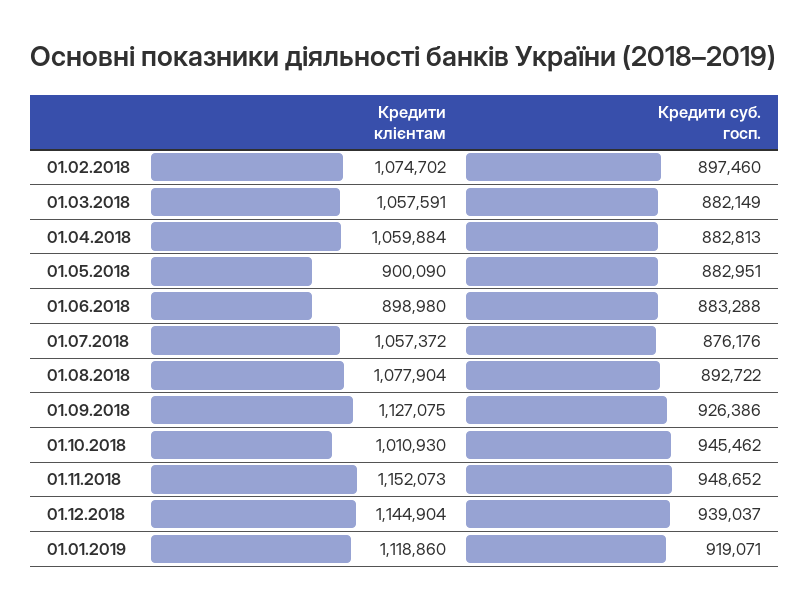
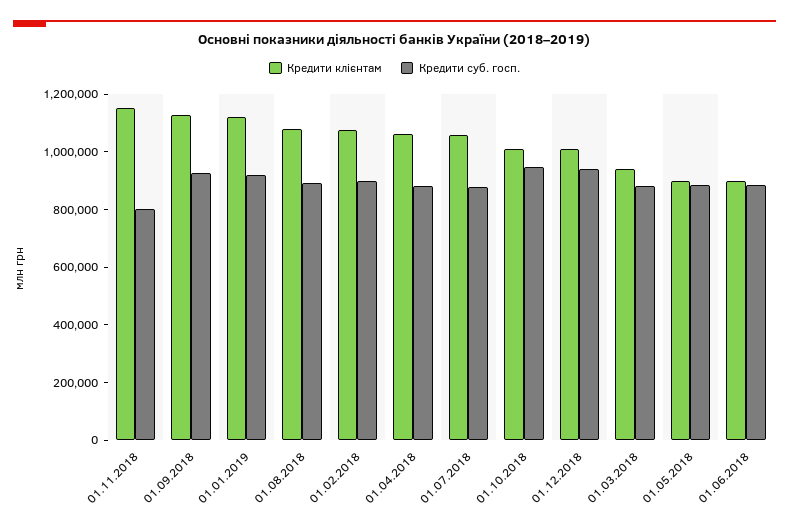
  {
    "Кредити клієнтам": {
      "01.02.2018": 1074702,
-     "01.03.2018": 1057591,
+     "01.03.2018": 950000,
      "01.04.2018": 1059884,
      "01.05.2018": 900090,
      "01.06.2018": 898980,
      "01.07.2018": 1057372,
      "01.08.2018": 1077904,
      "01.09.2018": 1127075,
      "01.10.2018": 1010930,
      "01.11.2018": 1152073,
-     "01.12.2018": 1144904,
+     "01.12.2018": 1000000,
      "01.01.2019": 1118860
    },
    "Кредити суб. госп.": {
      "01.02.2018": 897460,
      "01.03.2018": 882149,
      "01.04.2018": 882813,
      "01.05.2018": 882951,
      "01.06.2018": 883288,
      "01.07.2018": 876176,
      "01.08.2018": 892722,
      "01.09.2018": 926386,
      "01.10.2018": 945462,
-     "01.11.2018": 948652,
+     "01.11.2018": 800000,
      "01.12.2018": 939037,
      "01.01.2019": 919071
    }
  }

